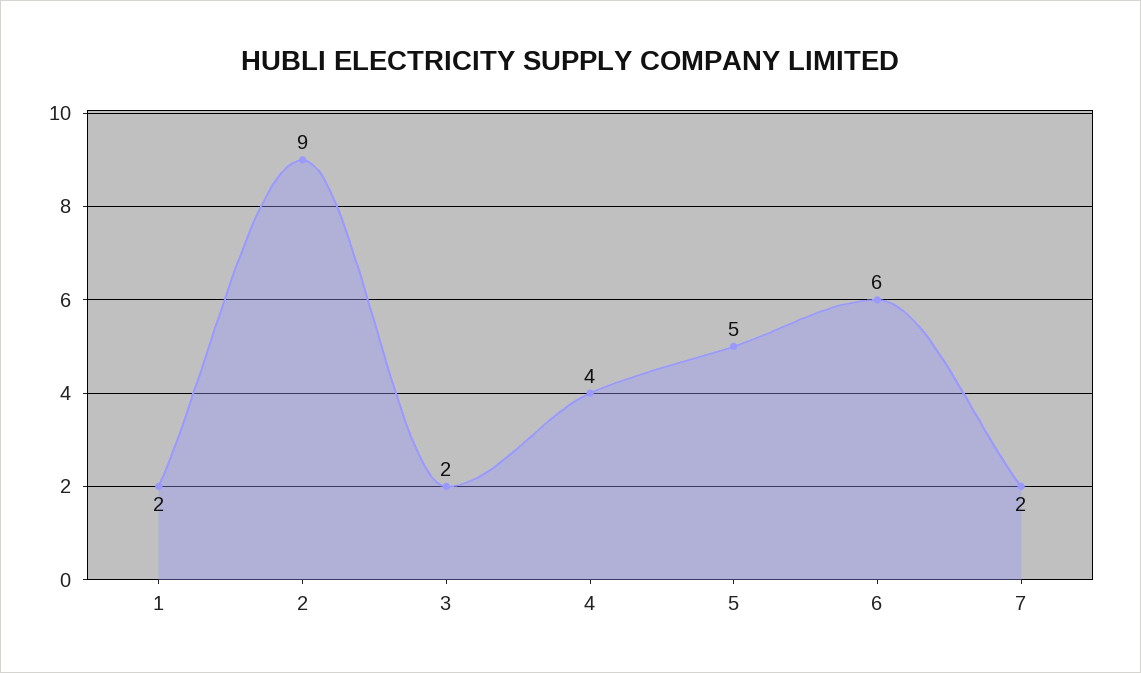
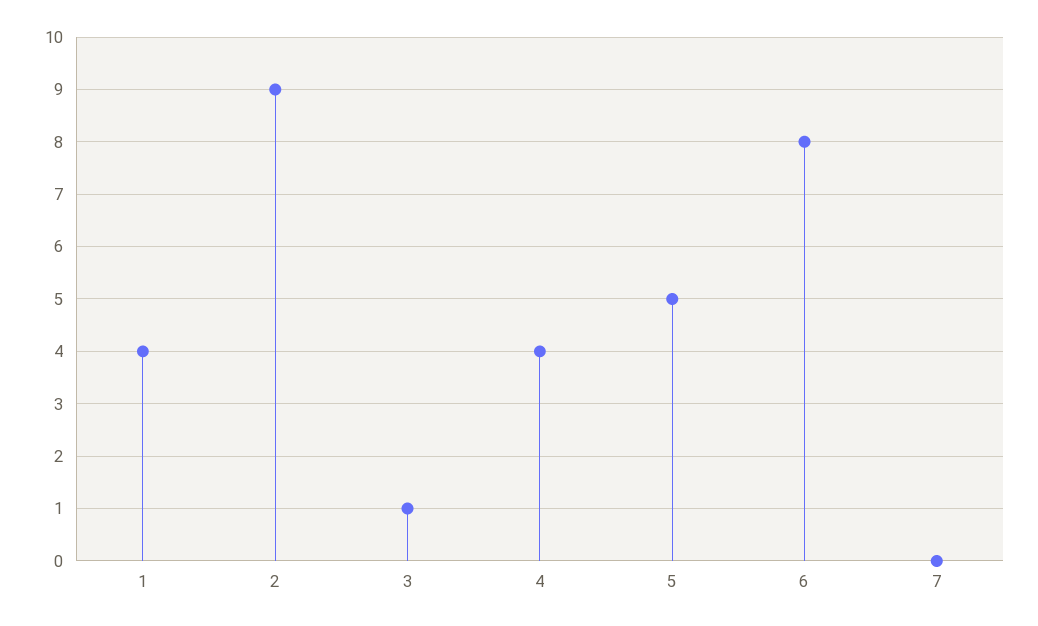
  {
-   "1": 2,
+   "1": 4,
    "2": 9,
-   "3": 2,
+   "3": 1,
    "4": 4,
    "5": 5,
-   "6": 6,
+   "6": 8,
-   "7": 2
+   "7": 0
  }

